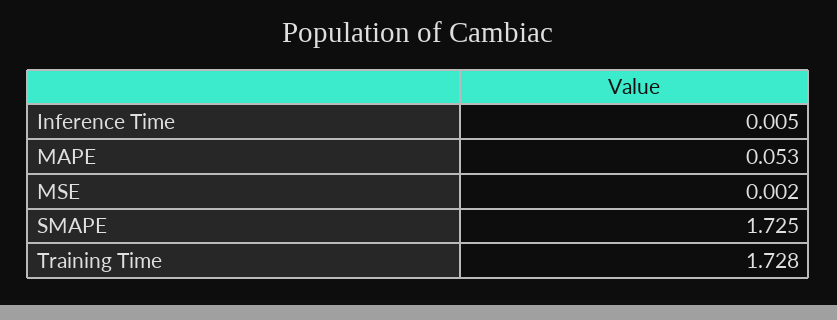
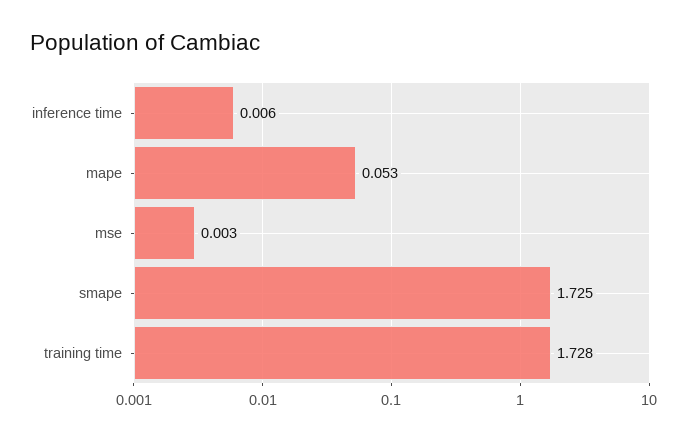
  {
-   "Inference Time": 0.005,
+   "Inference Time": 0.006,
    "MAPE": 0.053,
-   "MSE": 0.002,
+   "MSE": 0.003,
    "SMAPE": 1.725,
    "Training Time": 1.728
  }

